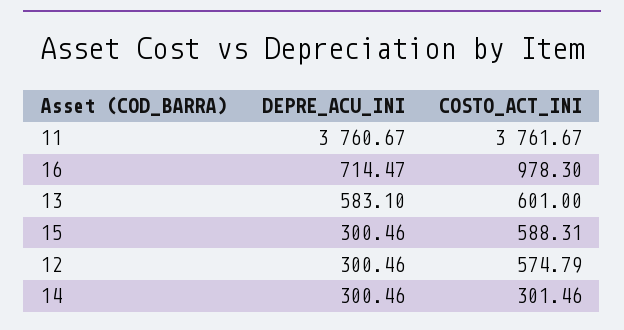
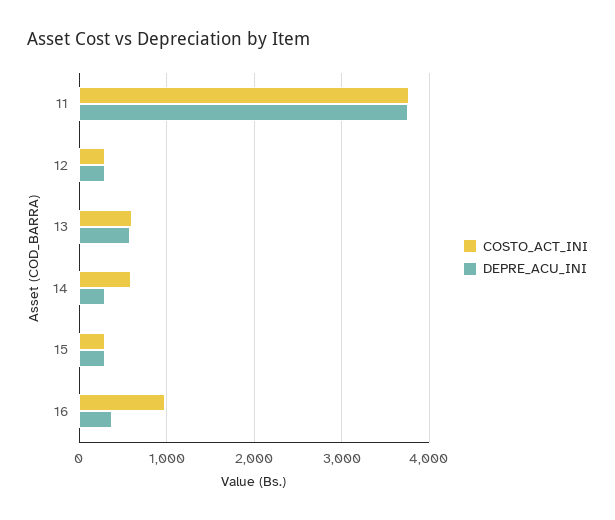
  {
    "DEPRE_ACU_INI": {
      "11": 3760.67,
-     "16": 714.47,
+     "16": 400,
      "13": 583.1,
      "15": 300.46,
      "12": 300.46,
      "14": 300.46
    },
    "COSTO_ACT_INI": {
      "11": 3761.67,
      "16": 978.3,
      "13": 601,
-     "15": 588.31,
+     "15": 300,
-     "12": 574.79,
+     "12": 300,
-     "14": 301.46
+     "14": 600
    }
  }

